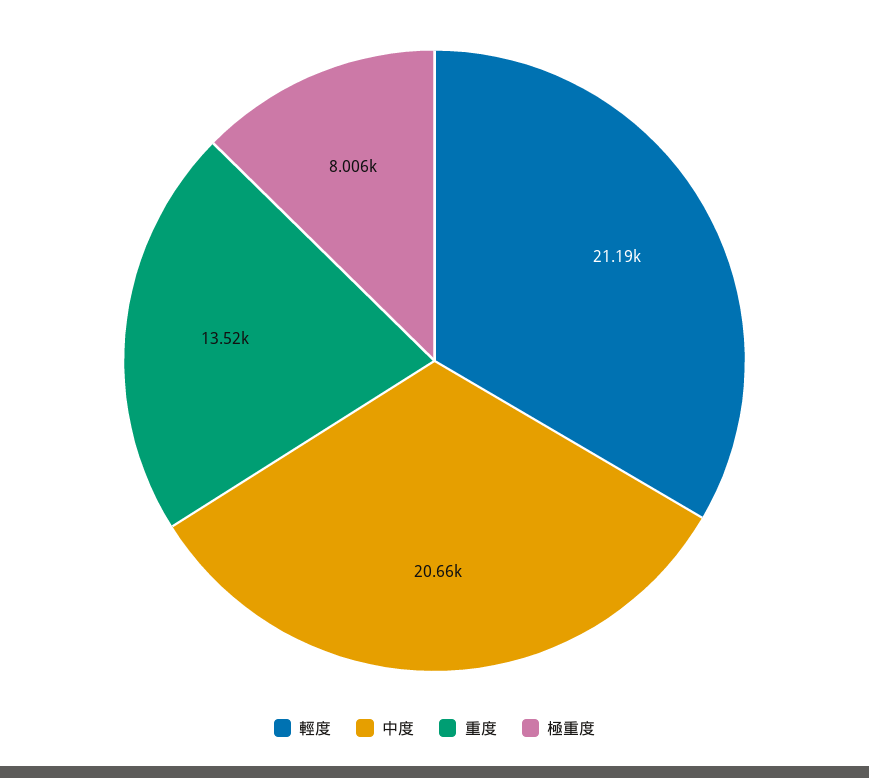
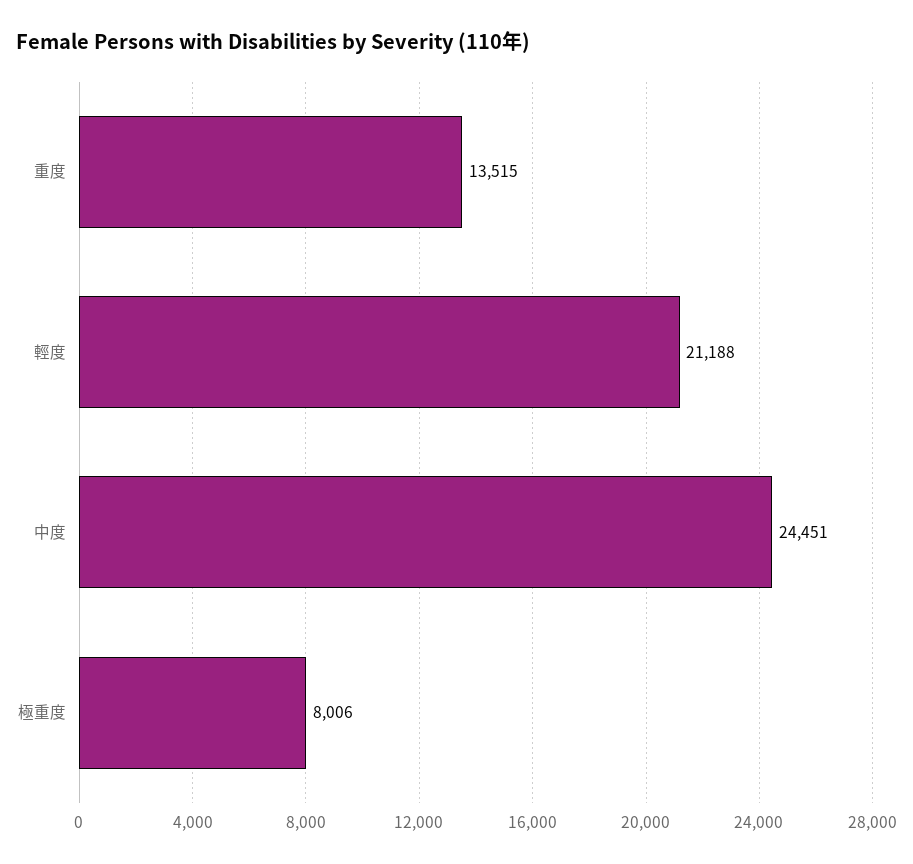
  {
    "輕度": 21188,
-   "中度": 20660,
+   "中度": 24451,
    "重度": 13515,
    "極重度": 8006
  }

